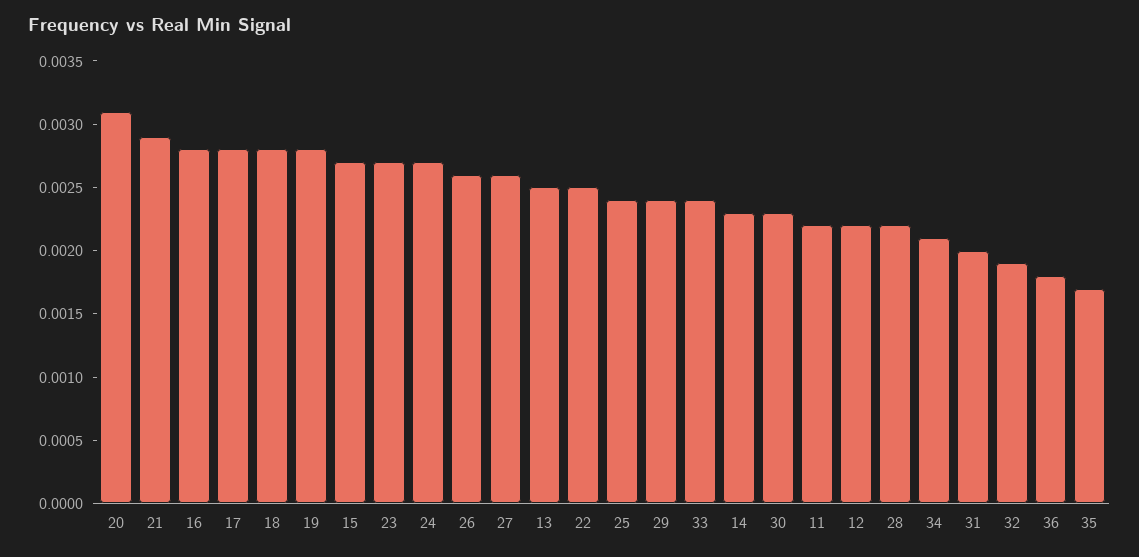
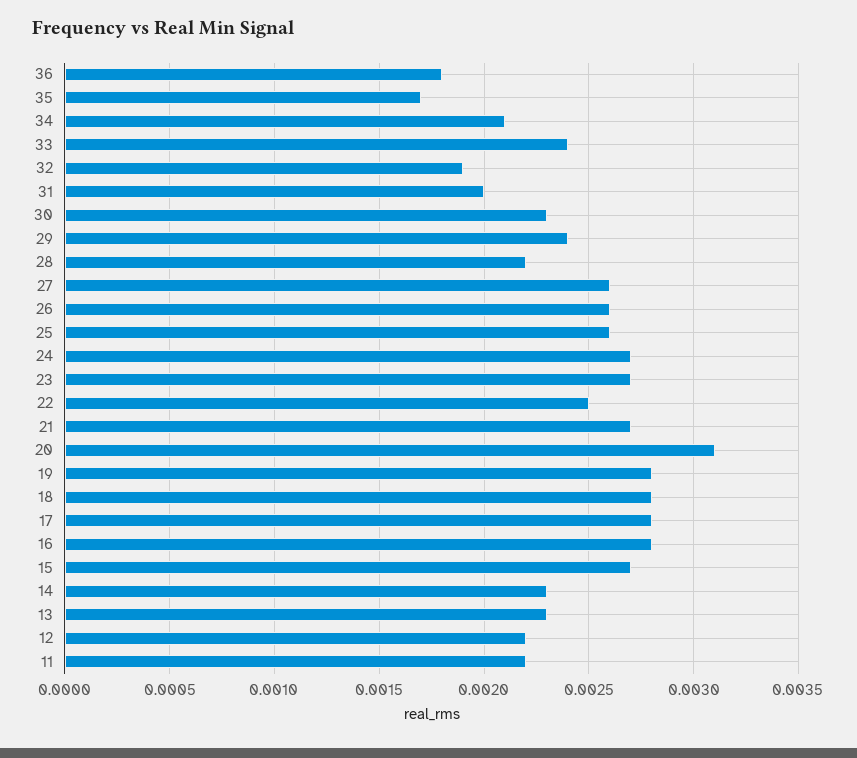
  {
    "20": 0.0031,
-   "21": 0.0029,
+   "21": 0.0027,
    "16": 0.0028,
    "17": 0.0028,
    "18": 0.0028,
    "19": 0.0028,
    "15": 0.0027,
    "23": 0.0027,
    "24": 0.0027,
    "26": 0.0026,
    "27": 0.0026,
-   "13": 0.0025,
+   "13": 0.0023,
    "22": 0.0025,
-   "25": 0.0024,
+   "25": 0.0026,
    "29": 0.0024,
    "33": 0.0024,
    "14": 0.0023,
    "30": 0.0023,
    "11": 0.0022,
    "12": 0.0022,
    "28": 0.0022,
    "34": 0.0021,
    "31": 0.002,
    "32": 0.0019,
    "36": 0.0018,
    "35": 0.0017
  }

